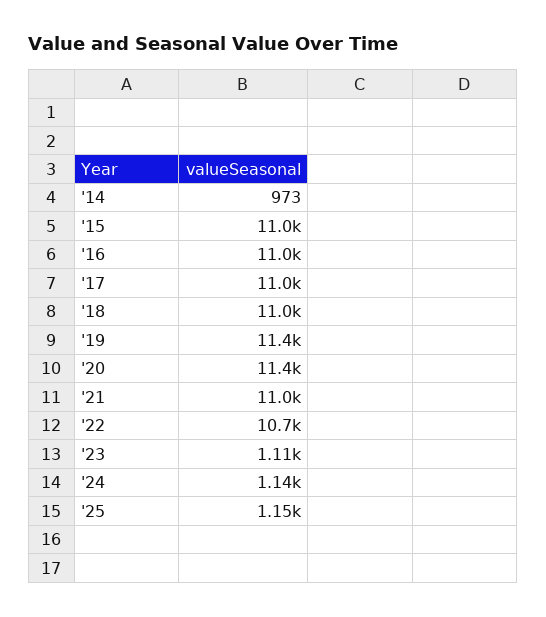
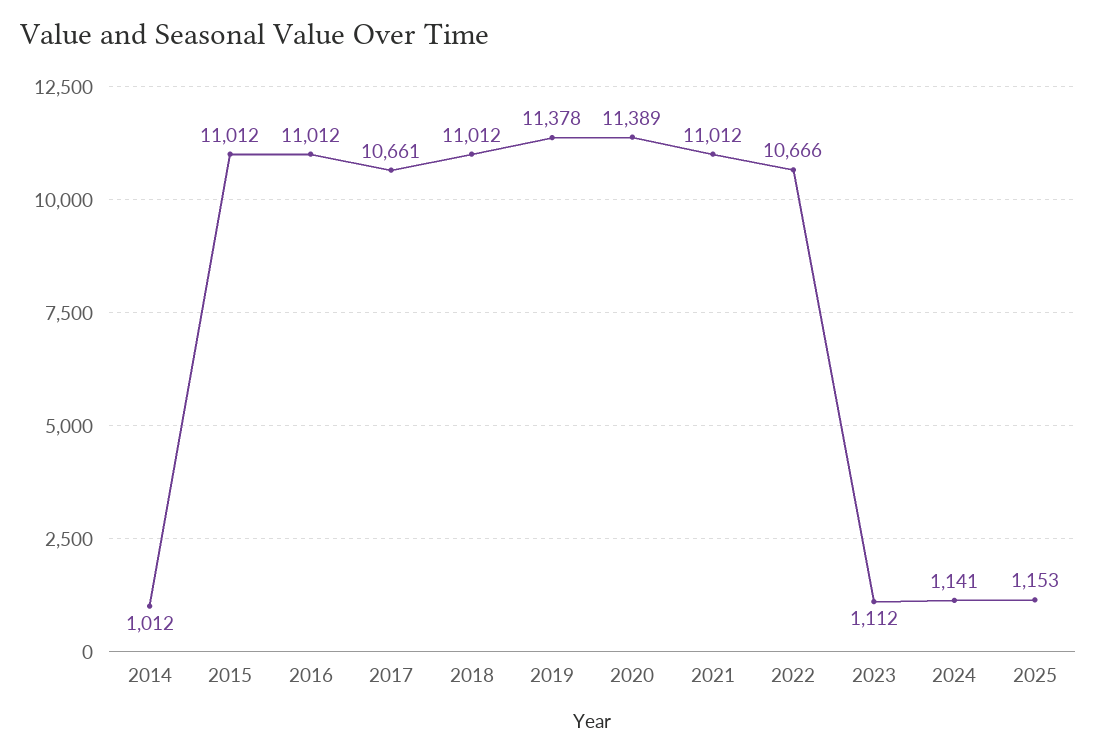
  {
-   "'14": 973,
+   "'14": 1012,
    "'15": 11012,
    "'16": 11012,
-   "'17": 11000,
+   "'17": 10661,
    "'18": 11012,
    "'19": 11378,
    "'20": 11389,
    "'21": 11012,
    "'22": 10666,
    "'23": 1112,
    "'24": 1141,
    "'25": 1153
  }

